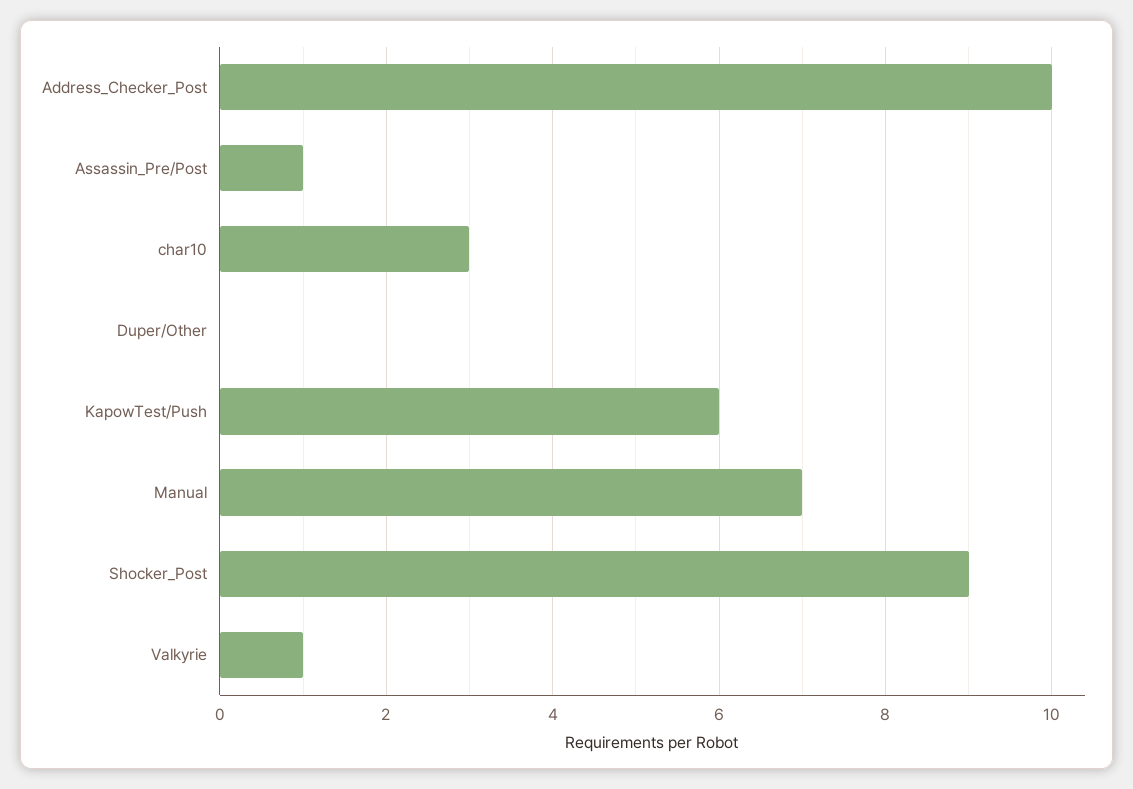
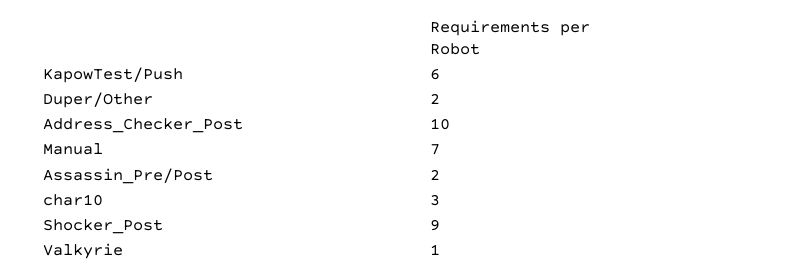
  {
    "Address_Checker_Post": 10,
-   "Assassin_Pre/Post": 1,
+   "Assassin_Pre/Post": 2,
    "char10": 3,
-   "Duper/Other": 0,
+   "Duper/Other": 2,
    "KapowTest/Push": 6,
    "Manual": 7,
    "Shocker_Post": 9,
    "Valkyrie": 1
  }

